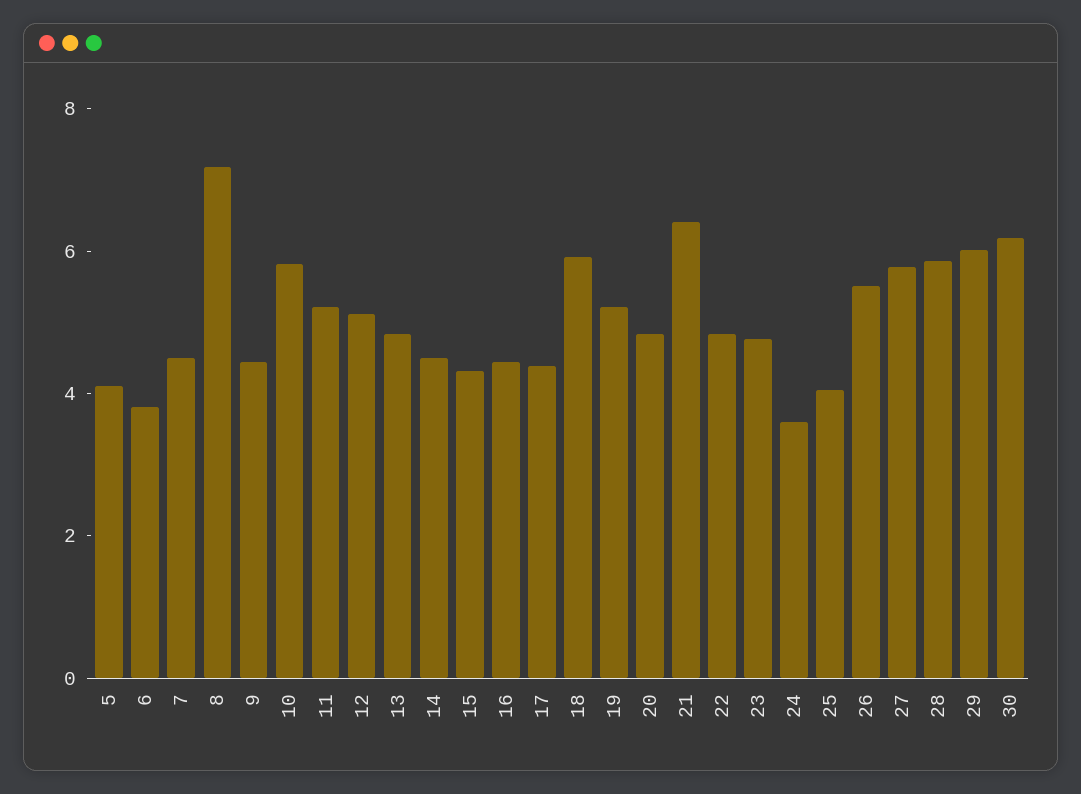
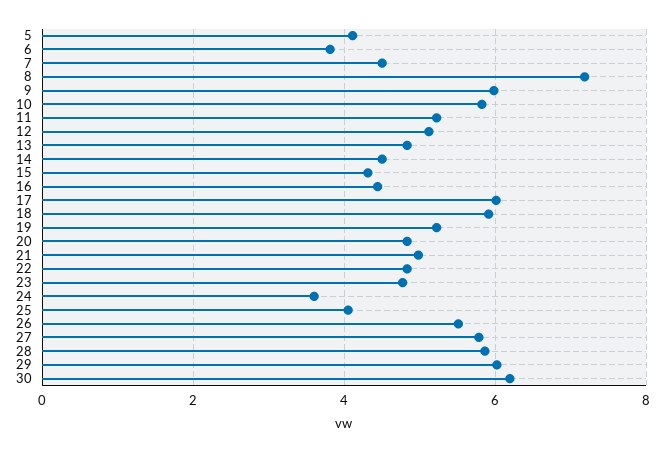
  {
    "5": 4.2,
    "6": 3.8,
    "7": 4.6,
    "8": 7.2,
-   "9": 4.5,
+   "9": 6,
    "10": 5.8,
    "11": 5.2,
    "12": 5.2,
    "13": 4.8,
    "14": 4.6,
    "15": 4.4,
    "16": 4.4,
-   "17": 4.5,
+   "17": 6,
    "18": 6,
    "19": 5.2,
    "20": 4.8,
-   "21": 6.5,
+   "21": 5,
    "22": 4.8,
    "23": 4.8,
    "24": 3.6,
    "25": 4,
    "26": 5.6,
    "27": 5.8,
    "28": 5.8,
    "29": 6,
    "30": 6.2
  }

